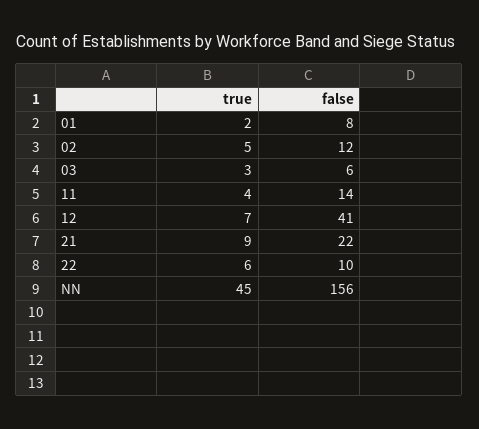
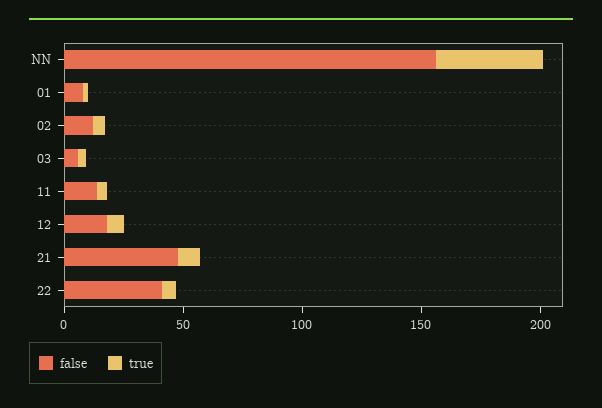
  {
    "true": {
      "01": 2,
      "02": 5,
      "03": 3,
      "11": 4,
      "12": 7,
      "21": 9,
      "22": 6,
      "NN": 45
    },
    "false": {
      "01": 8,
      "02": 12,
      "03": 6,
      "11": 14,
-     "12": 41,
+     "12": 20,
-     "21": 22,
+     "21": 50,
-     "22": 10,
+     "22": 40,
      "NN": 156
    }
  }

